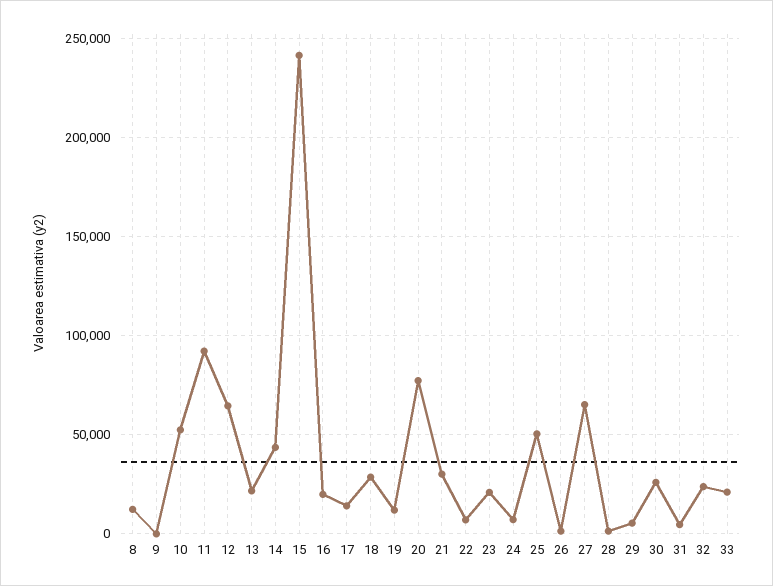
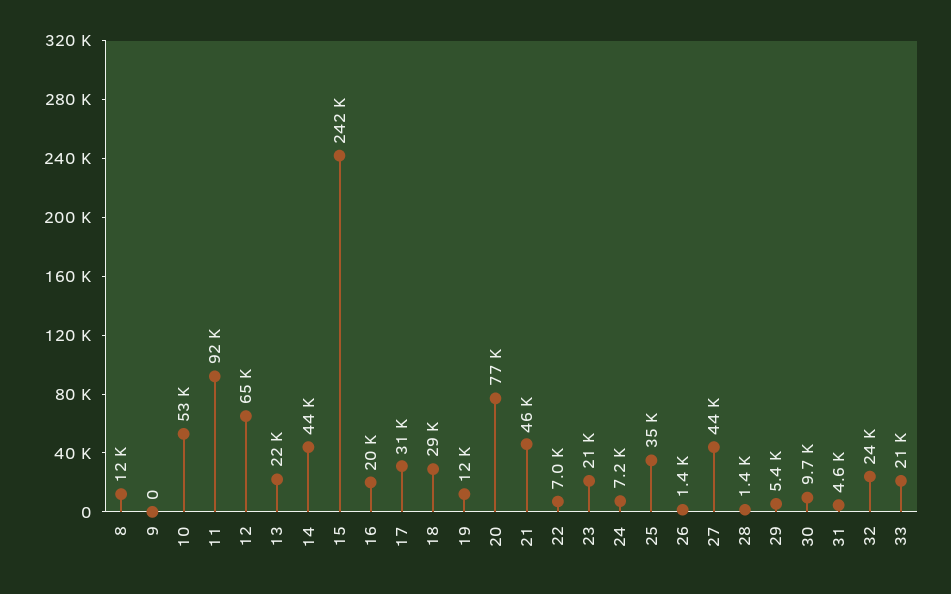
  {
    "8": 12000,
    "9": 0,
    "10": 53000,
    "11": 92000,
    "12": 65000,
    "13": 22000,
    "14": 44000,
    "15": 242000,
    "16": 20000,
-   "17": 15000,
+   "17": 31000,
    "18": 29000,
    "19": 12000,
    "20": 77000,
-   "21": 30000,
+   "21": 46000,
    "22": 7000,
    "23": 21000,
    "24": 7200,
-   "25": 50000,
+   "25": 35000,
    "26": 1400,
-   "27": 65000,
+   "27": 44000,
    "28": 1400,
    "29": 5400,
-   "30": 25000,
+   "30": 9700,
    "31": 4600,
    "32": 24000,
    "33": 21000
  }

